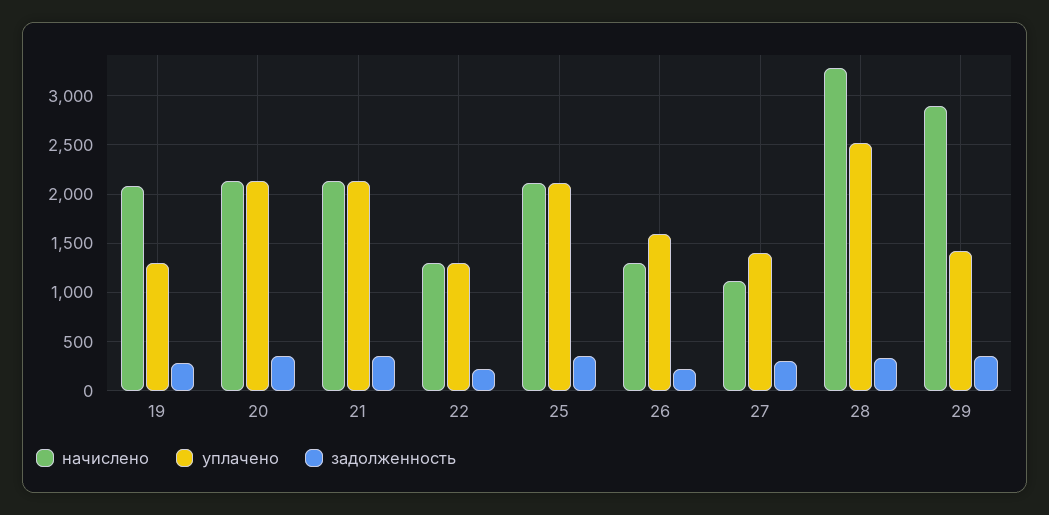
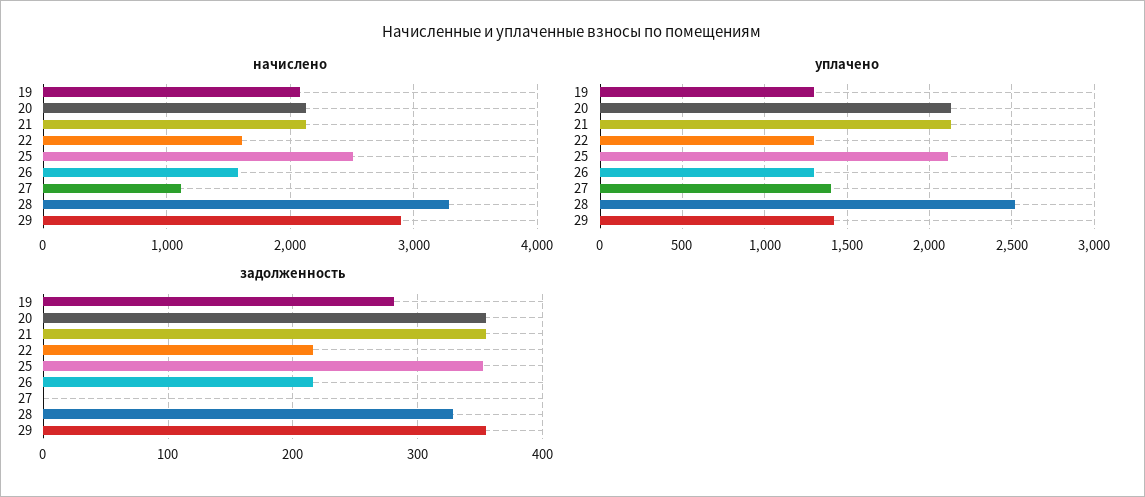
  {
    "начислено": {
      "19": 2100,
      "20": 2100,
      "21": 2100,
-     "22": 1300,
+     "22": 1600,
-     "25": 2100,
+     "25": 2500,
-     "26": 1300,
+     "26": 1600,
      "27": 1100,
      "28": 3300,
      "29": 2900
    },
    "уплачено": {
      "19": 1300,
      "20": 2150,
      "21": 2150,
      "22": 1300,
      "25": 2100,
-     "26": 1600,
+     "26": 1300,
      "27": 1400,
      "28": 2500,
      "29": 1400
    },
    "задолженность": {
      "19": 280,
      "20": 350,
      "21": 350,
      "22": 220,
      "25": 350,
      "26": 220,
-     "27": 300,
+     "27": 0,
      "28": 330,
      "29": 350
    }
  }

